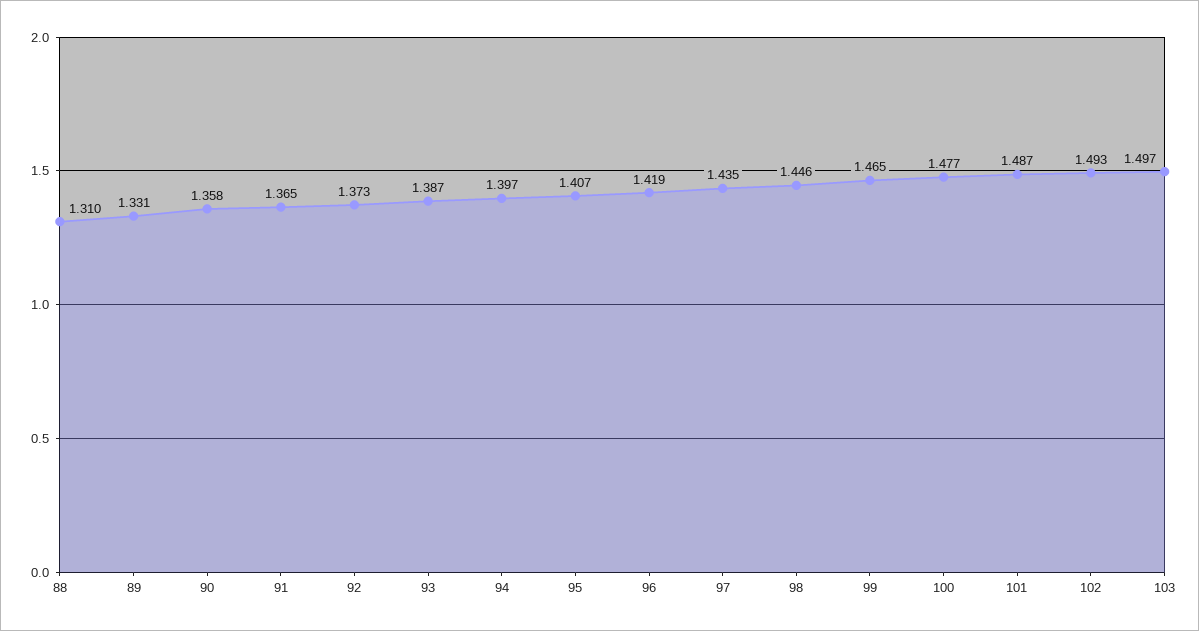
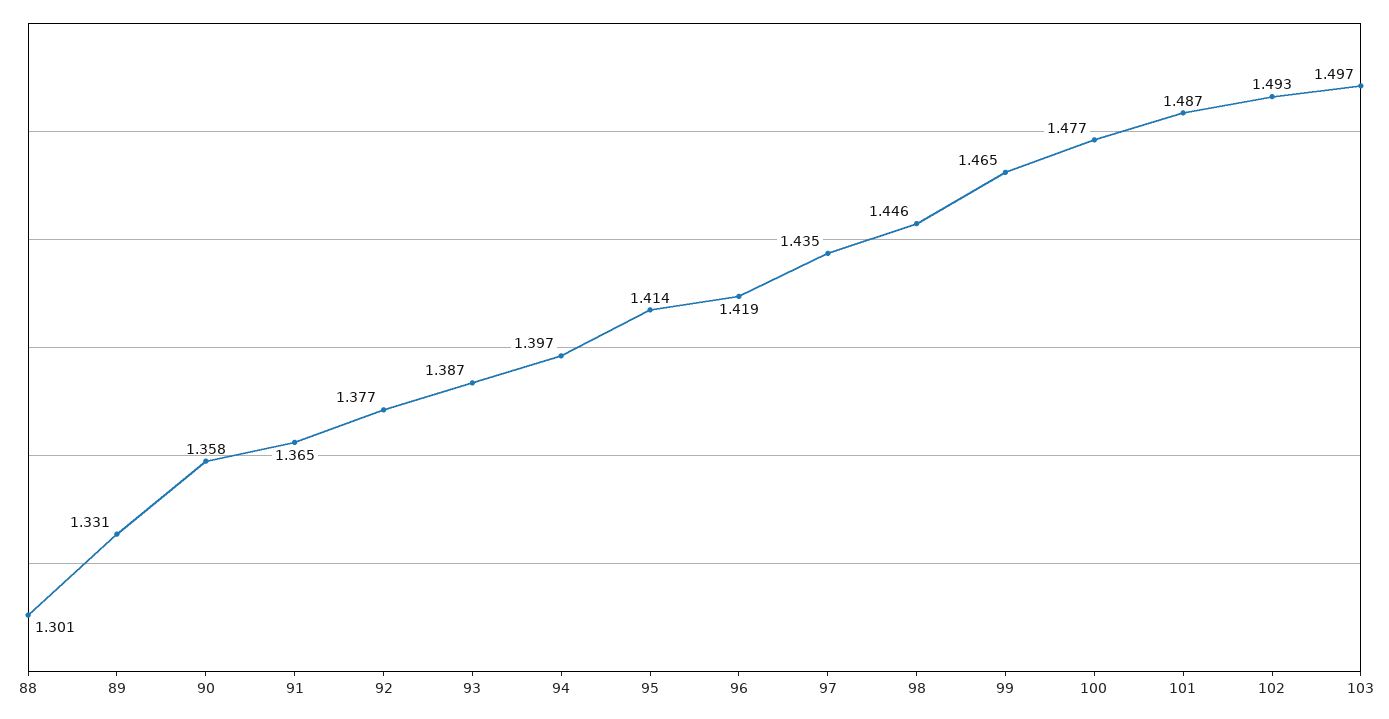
  {
-   "88": 1.31,
+   "88": 1.301,
    "89": 1.331,
    "90": 1.358,
    "91": 1.365,
-   "92": 1.373,
+   "92": 1.377,
    "93": 1.387,
    "94": 1.397,
-   "95": 1.407,
+   "95": 1.414,
    "96": 1.419,
    "97": 1.435,
    "98": 1.446,
    "99": 1.465,
    "100": 1.477,
    "101": 1.487,
    "102": 1.493,
    "103": 1.497
  }

